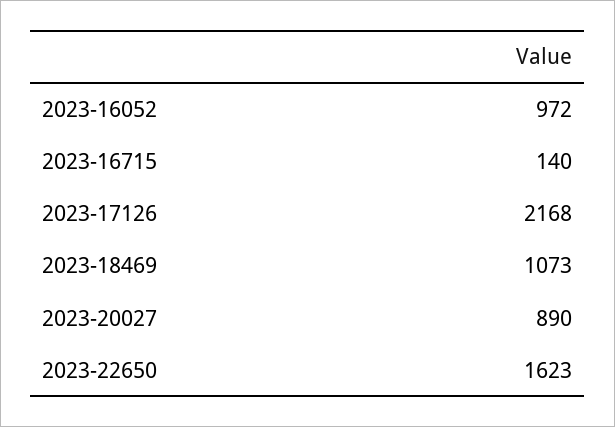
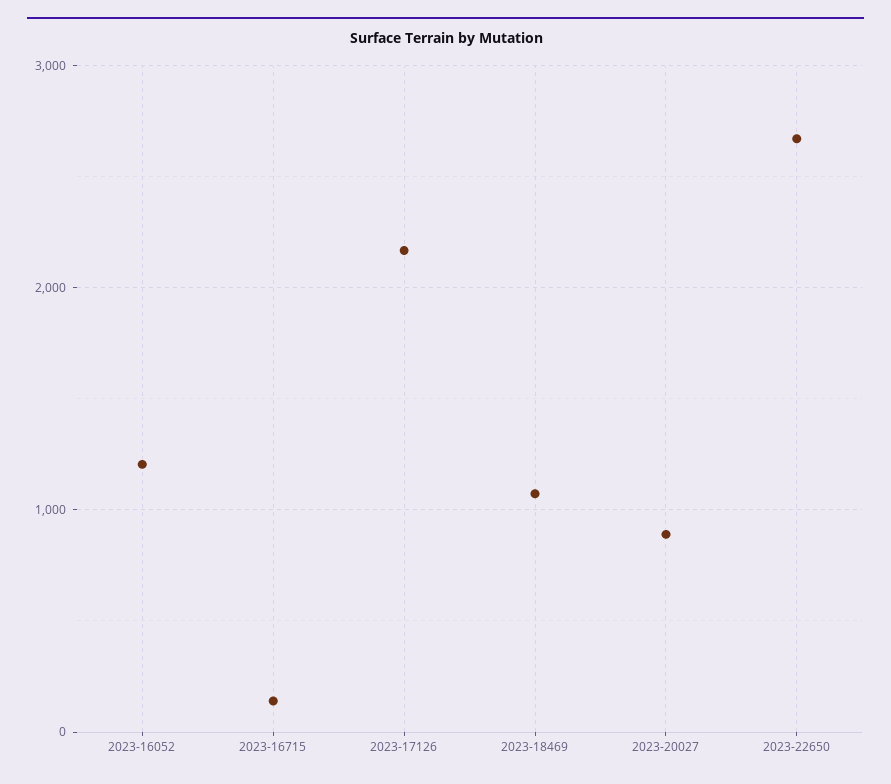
  {
-   "2023-16052": 972,
+   "2023-16052": 1200,
    "2023-16715": 140,
    "2023-17126": 2168,
    "2023-18469": 1073,
    "2023-20027": 890,
-   "2023-22650": 1623
+   "2023-22650": 2700
  }

